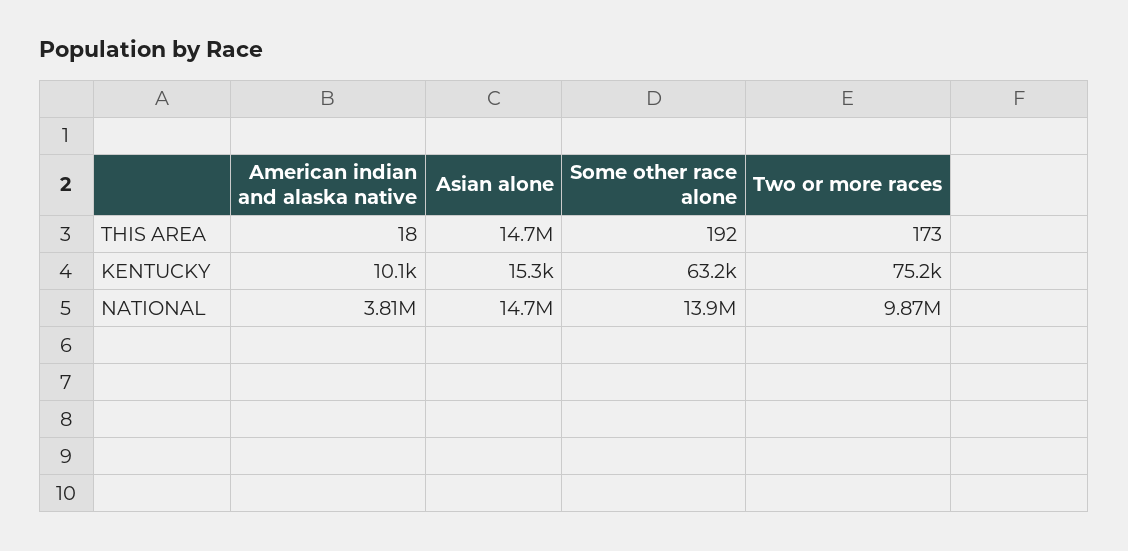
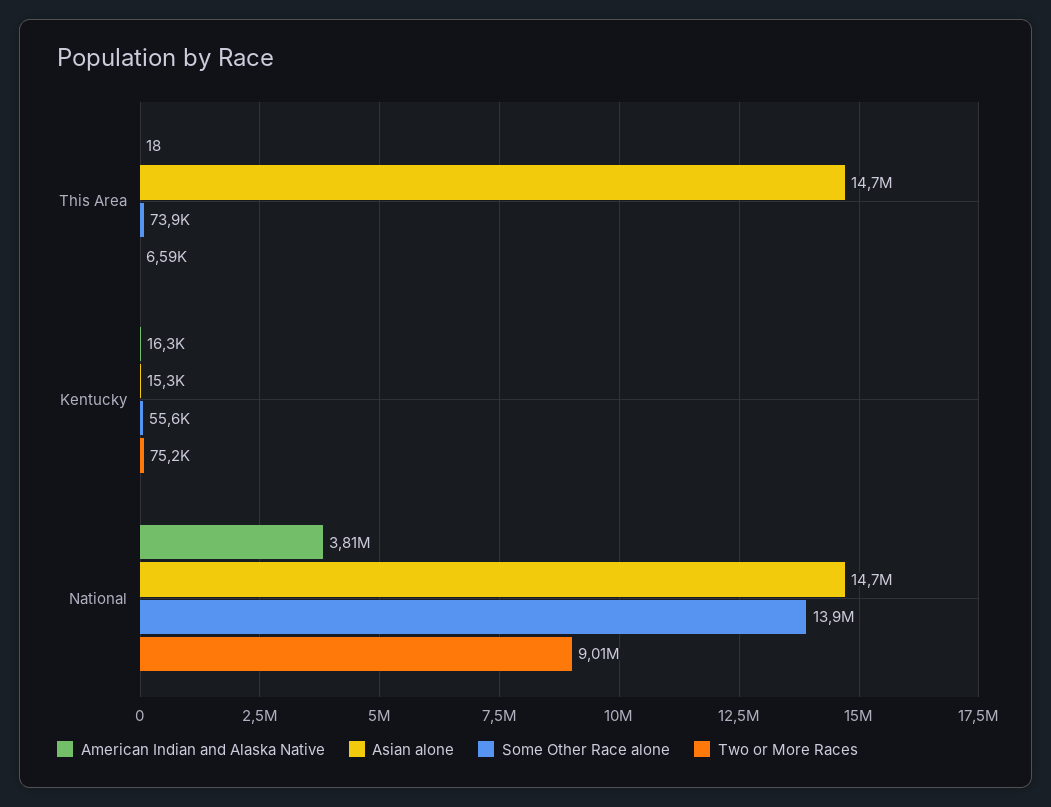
  {
    "American indian and alaska native": {
      "THIS AREA": 18,
-     "KENTUCKY": 10100,
+     "KENTUCKY": 16300,
      "NATIONAL": 3810000
    },
    "Asian alone": {
      "THIS AREA": 14700000,
      "KENTUCKY": 15300,
      "NATIONAL": 14700000
    },
    "Some other race alone": {
-     "THIS AREA": 192,
+     "THIS AREA": 73900,
-     "KENTUCKY": 63200,
+     "KENTUCKY": 55600,
      "NATIONAL": 13900000
    },
    "Two or more races": {
-     "THIS AREA": 173,
+     "THIS AREA": 6590,
      "KENTUCKY": 75200,
-     "NATIONAL": 9870000
+     "NATIONAL": 9010000
    }
  }

